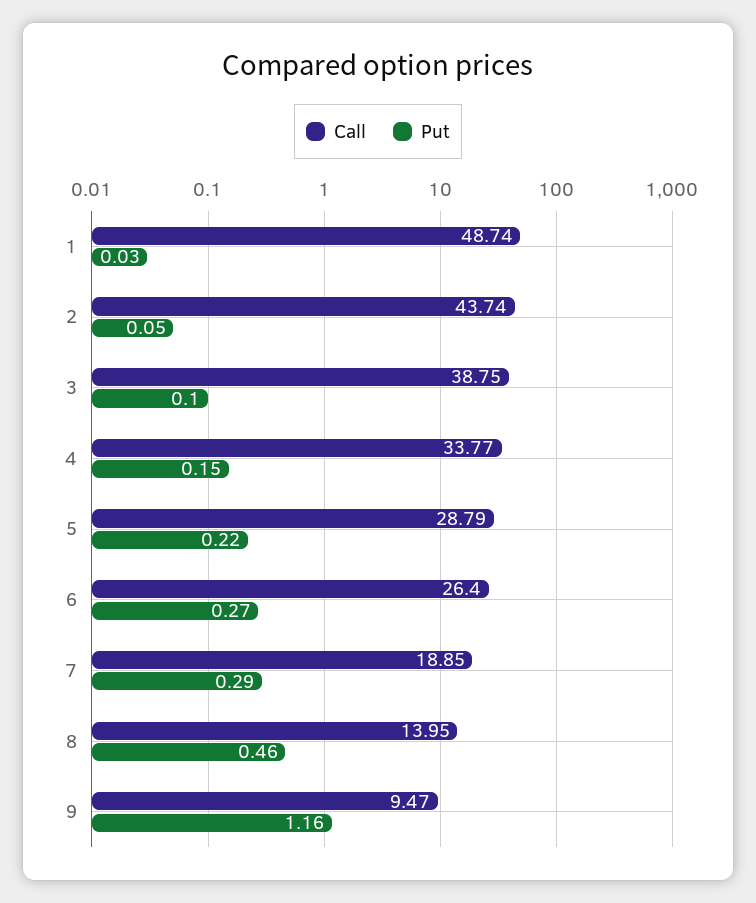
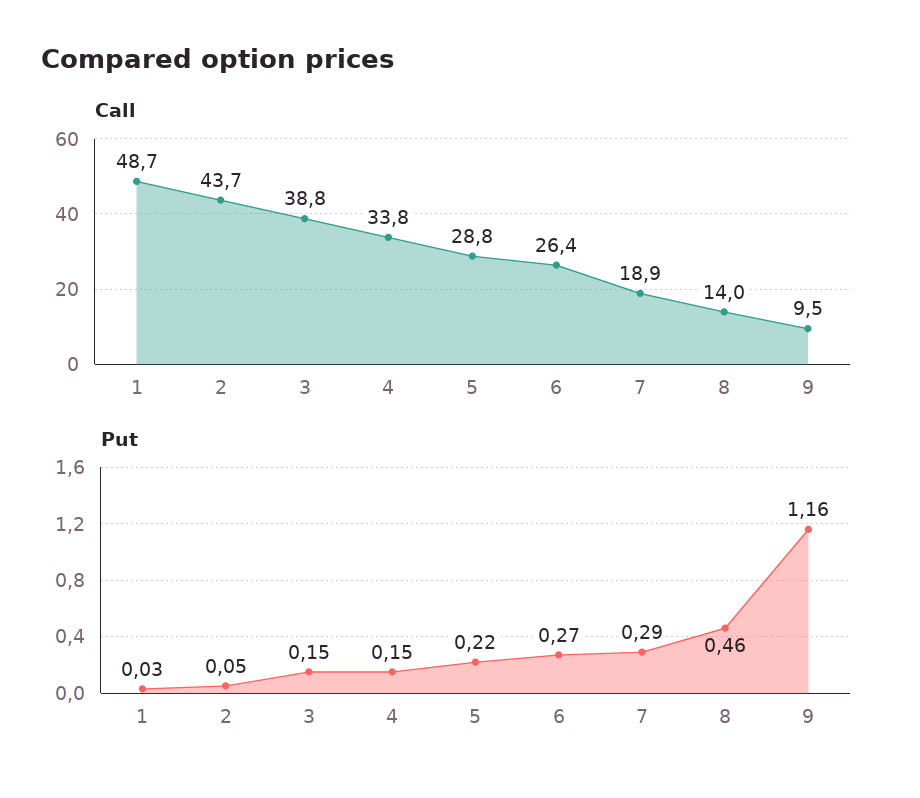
  {
    "Call": {
      "1": 48.74,
      "2": 43.74,
      "3": 38.75,
      "4": 33.77,
      "5": 28.79,
      "6": 26.4,
      "7": 18.85,
      "8": 13.95,
      "9": 9.47
    },
    "Put": {
      "1": 0.03,
      "2": 0.05,
-     "3": 0.1,
+     "3": 0.15,
      "4": 0.15,
      "5": 0.22,
      "6": 0.27,
      "7": 0.29,
      "8": 0.46,
      "9": 1.16
    }
  }

